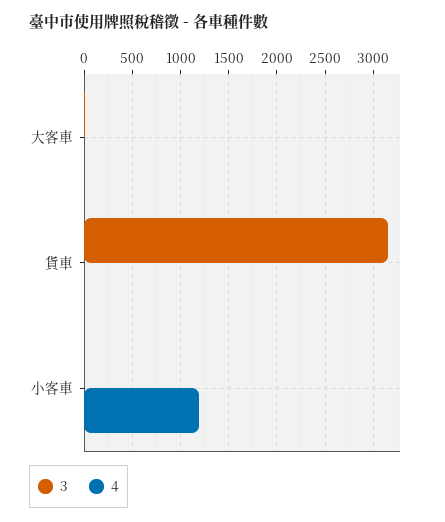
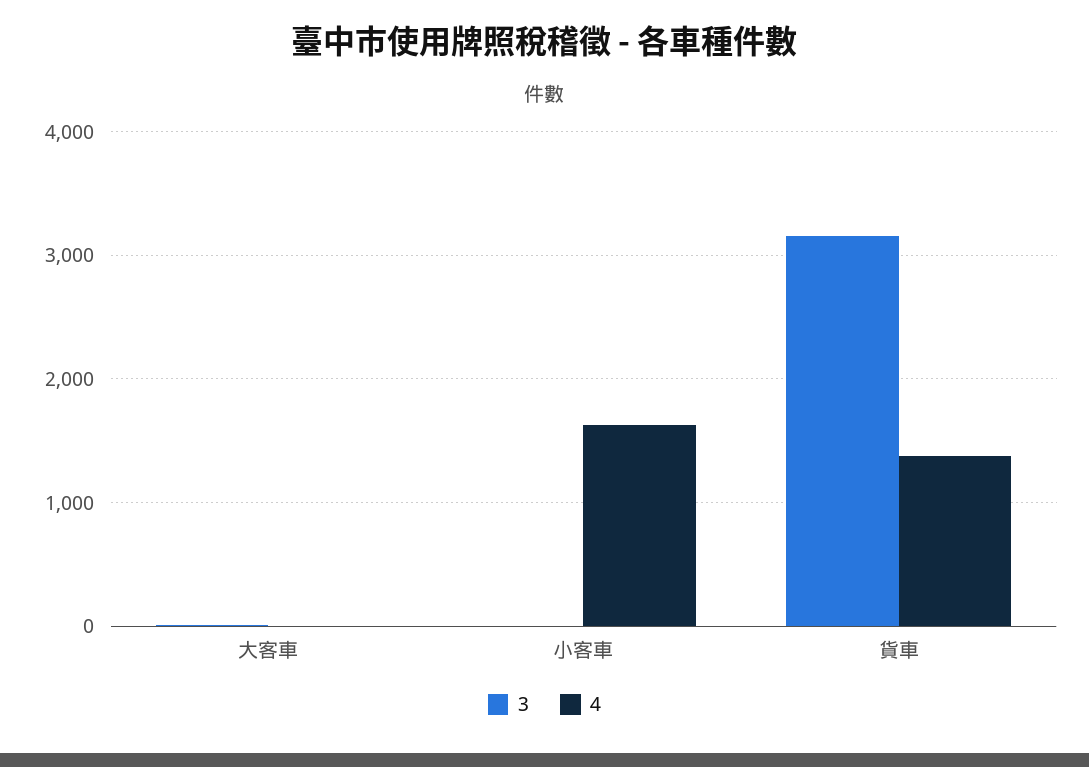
  {
    "3": {
      "大客車": 0,
      "貨車": 3200,
      "小客車": 0
    },
    "4": {
      "大客車": 0,
-     "貨車": 0,
+     "貨車": 1400,
-     "小客車": 1200
+     "小客車": 1600
    }
  }

